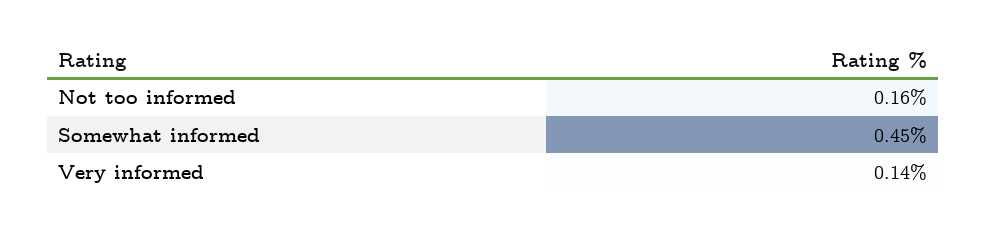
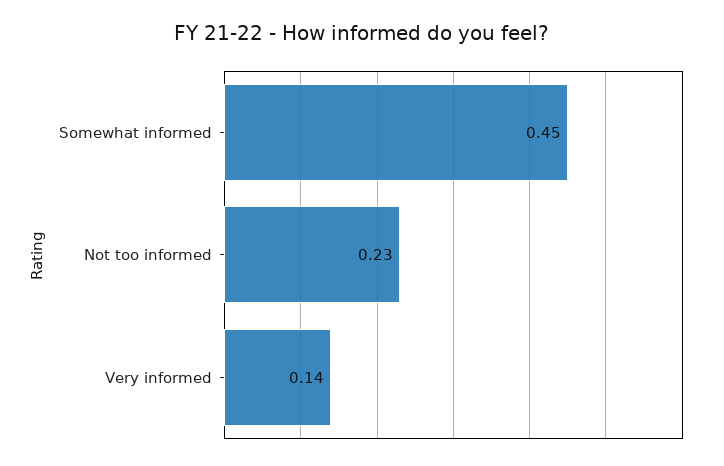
  {
-   "Not too informed": 0.16,
+   "Not too informed": 0.23,
    "Somewhat informed": 0.45,
    "Very informed": 0.14
  }

